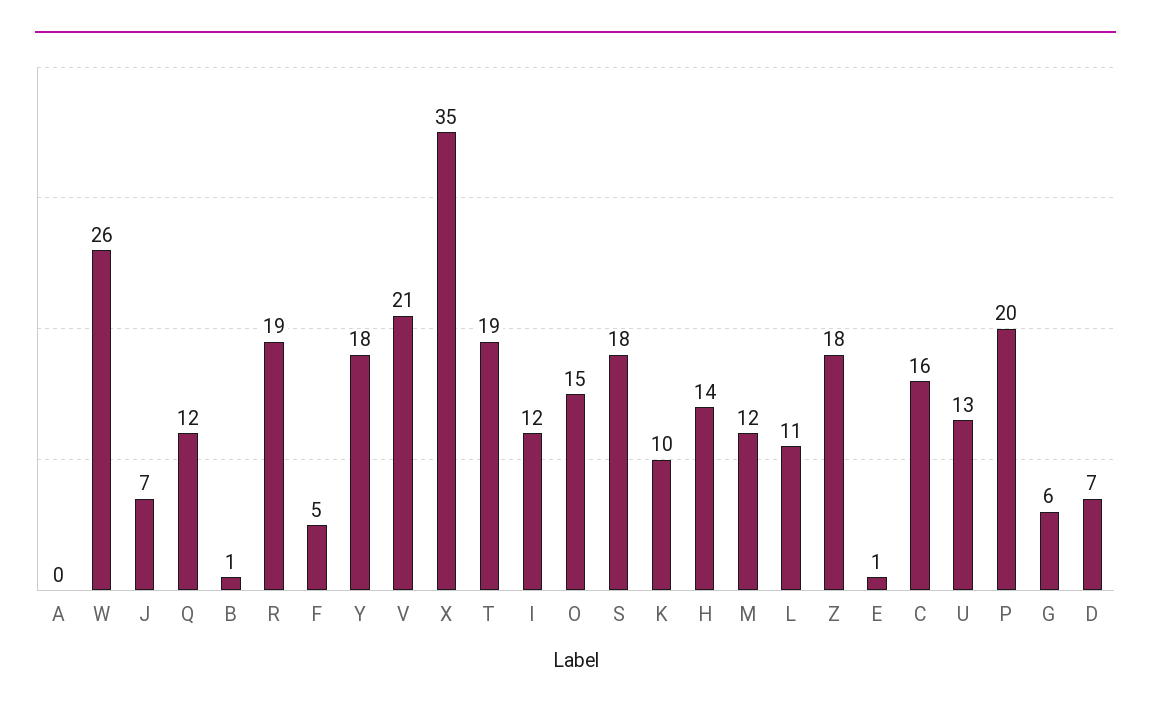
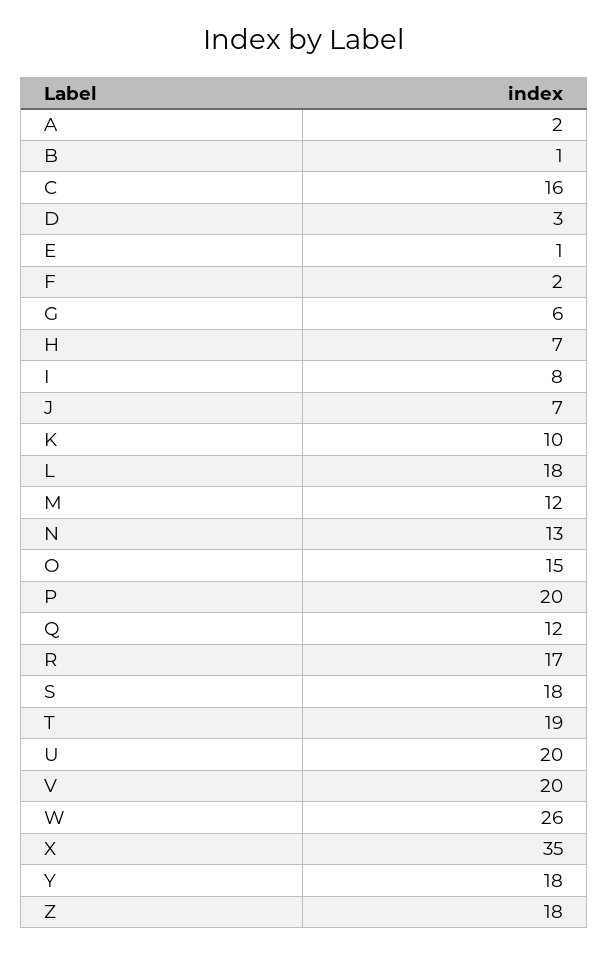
  {
-   "A": 0,
+   "A": 2,
    "W": 26,
    "J": 7,
    "Q": 12,
    "B": 1,
-   "R": 19,
+   "R": 17,
-   "F": 5,
+   "F": 2,
    "Y": 18,
-   "V": 21,
+   "V": 20,
    "X": 35,
    "T": 19,
-   "I": 12,
+   "I": 8,
    "O": 15,
    "S": 18,
    "K": 10,
-   "H": 14,
+   "H": 7,
    "M": 12,
-   "L": 11,
+   "L": 18,
    "Z": 18,
    "E": 1,
    "C": 16,
-   "U": 13,
+   "U": 20,
    "P": 20,
    "G": 6,
-   "D": 7
+   "D": 3,
+   "N": 13
  }

